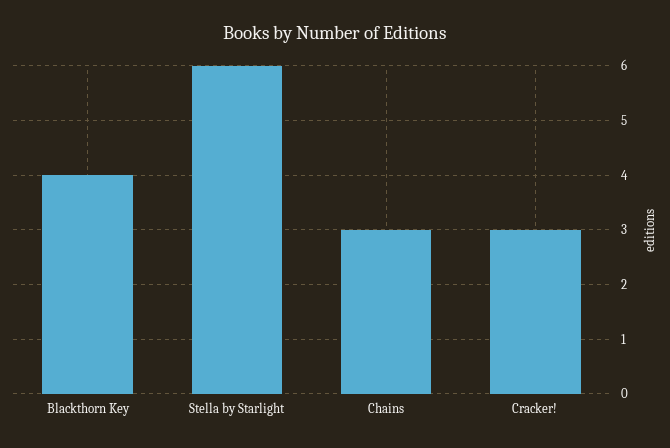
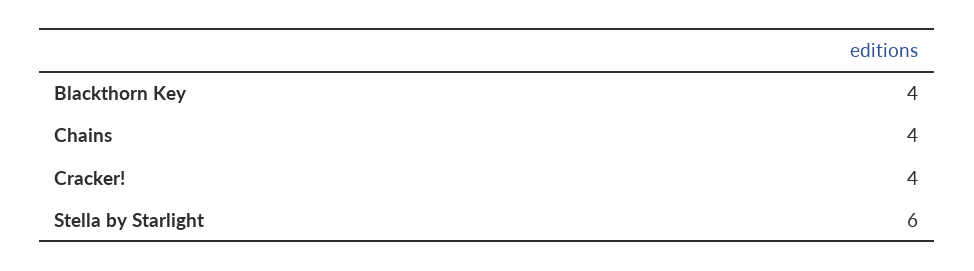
  {
    "Blackthorn Key": 4,
    "Stella by Starlight": 6,
-   "Chains": 3,
+   "Chains": 4,
-   "Cracker!": 3
+   "Cracker!": 4
  }

